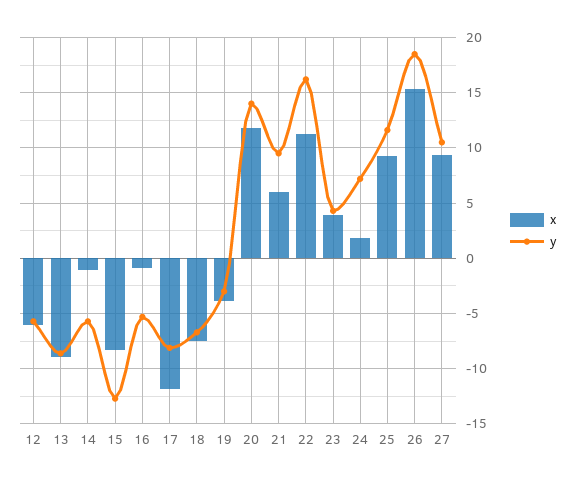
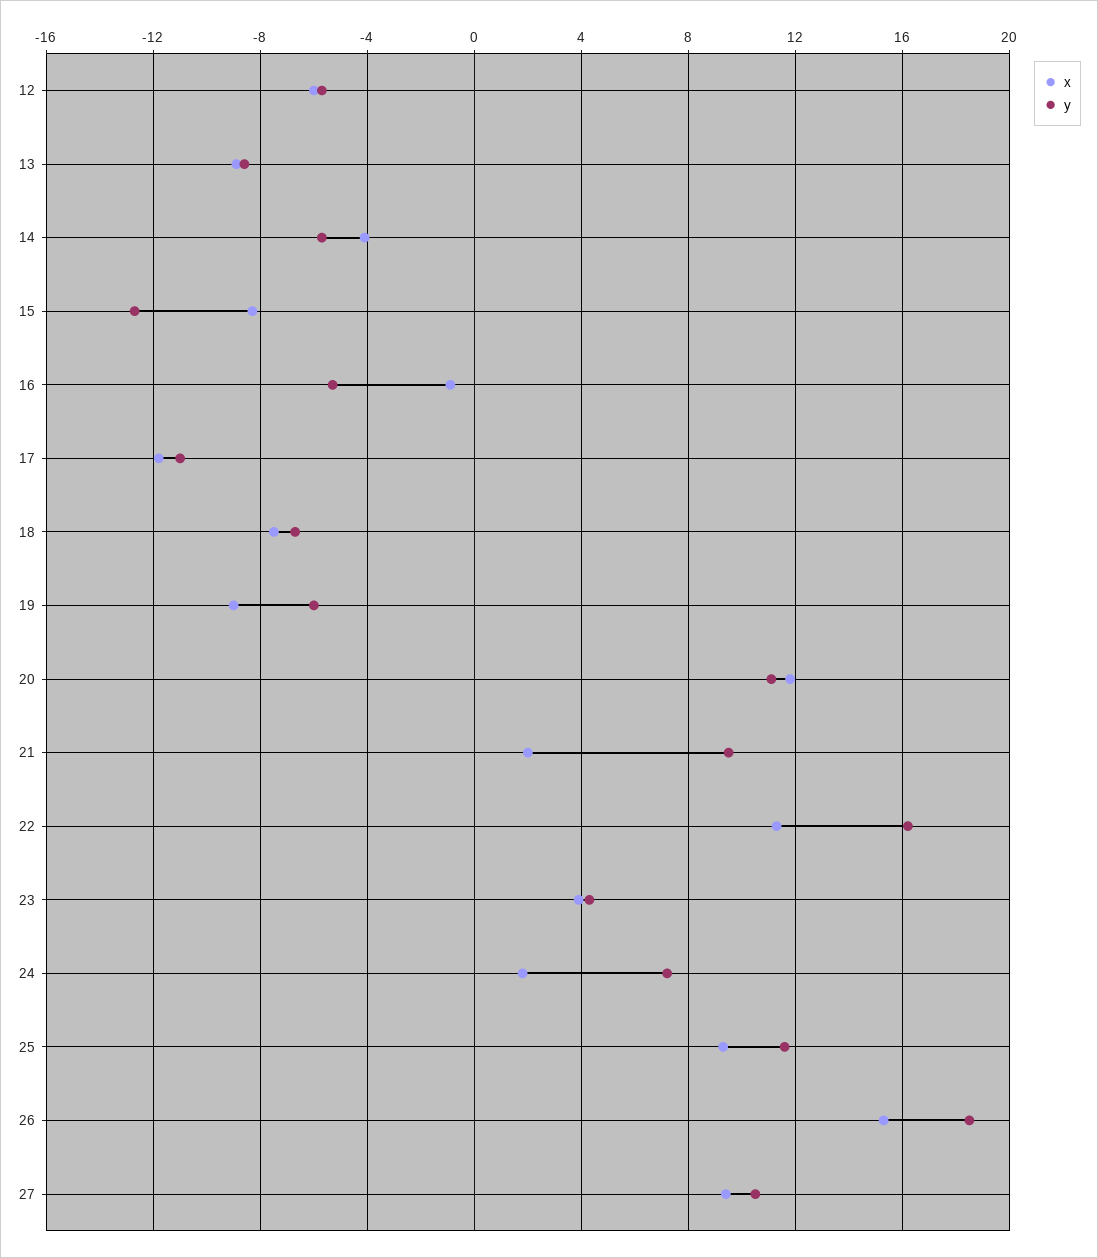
  {
    "x": {
      "12": -6,
      "13": -9,
-     "14": -1,
+     "14": -4,
      "15": -8.5,
      "16": -1,
      "17": -12,
      "18": -7.5,
-     "19": -4,
+     "19": -9,
      "20": 12,
-     "21": 6,
+     "21": 2,
      "22": 11.5,
      "23": 4,
      "24": 2,
      "25": 9.5,
      "26": 15.5,
      "27": 9.5
    },
    "y": {
      "12": -5.5,
      "13": -8.5,
      "14": -5.5,
      "15": -12.5,
      "16": -5.5,
-     "17": -8,
+     "17": -11,
      "18": -6.5,
-     "19": -3,
+     "19": -6,
-     "20": 14,
+     "20": 11,
      "21": 9.5,
      "22": 16,
      "23": 4.5,
      "24": 7,
      "25": 11.5,
      "26": 18.5,
      "27": 10.5
    }
  }

